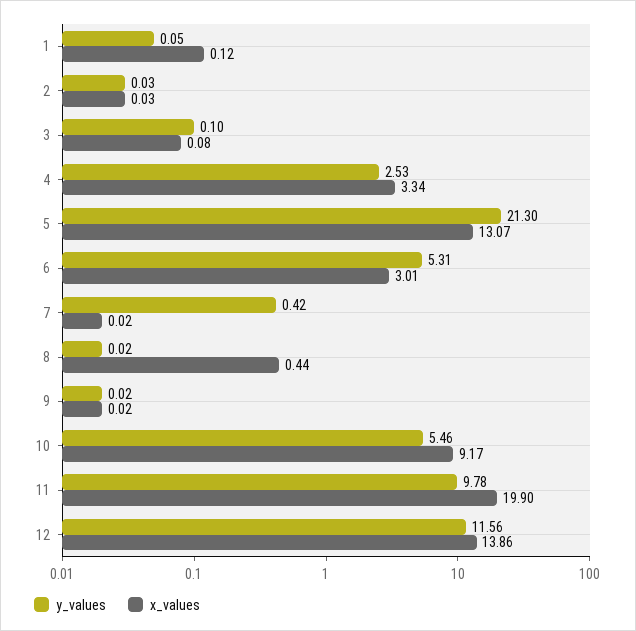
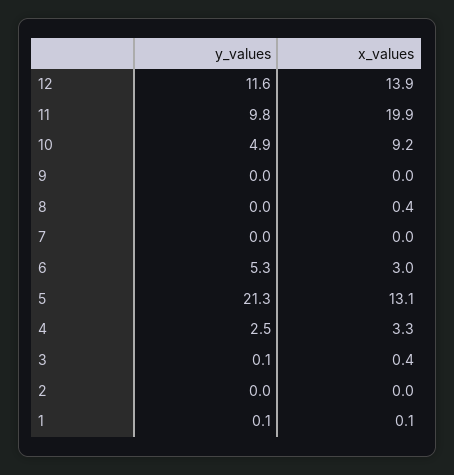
  {
    "y_values": {
      "1": 0.05,
      "2": 0.03,
      "3": 0.1,
      "4": 2.53,
      "5": 21.3,
      "6": 5.31,
-     "7": 0.42,
+     "7": 0,
      "8": 0.02,
      "9": 0.02,
-     "10": 5.46,
+     "10": 4.9,
      "11": 9.78,
      "12": 11.56
    },
    "x_values": {
      "1": 0.12,
      "2": 0.03,
-     "3": 0.08,
+     "3": 0.4,
      "4": 3.34,
      "5": 13.07,
      "6": 3.01,
      "7": 0.02,
      "8": 0.44,
      "9": 0.02,
      "10": 9.17,
      "11": 19.9,
      "12": 13.86
    }
  }

